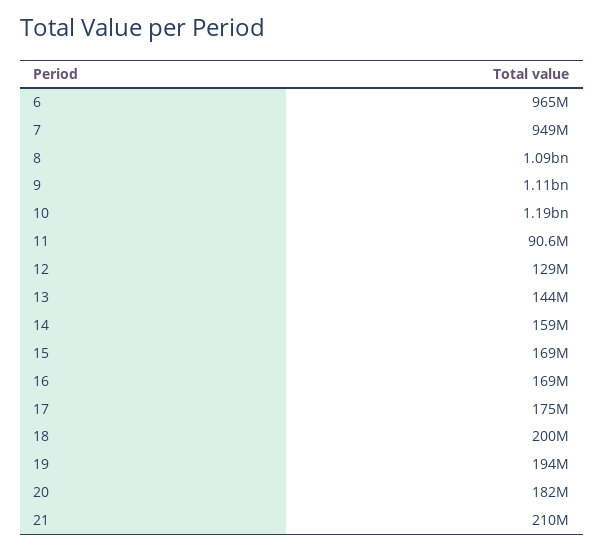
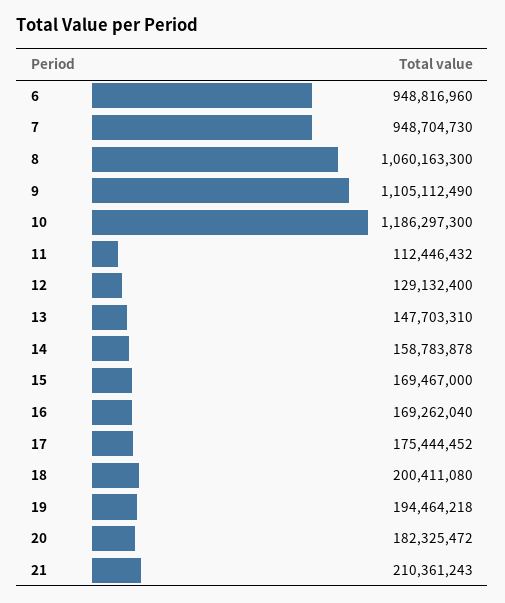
  {
-   "6": 965000000,
+   "6": 948816960,
    "7": 948704730,
-   "8": 1090000000,
+   "8": 1060163300,
    "9": 1105112490,
    "10": 1186297300,
-   "11": 90600000,
+   "11": 112446432,
    "12": 129132400,
-   "13": 144000000,
+   "13": 147703310,
    "14": 158783878,
    "15": 169467000,
    "16": 169262040,
    "17": 175444452,
    "18": 200411080,
    "19": 194464218,
    "20": 182325472,
    "21": 210361243
  }

